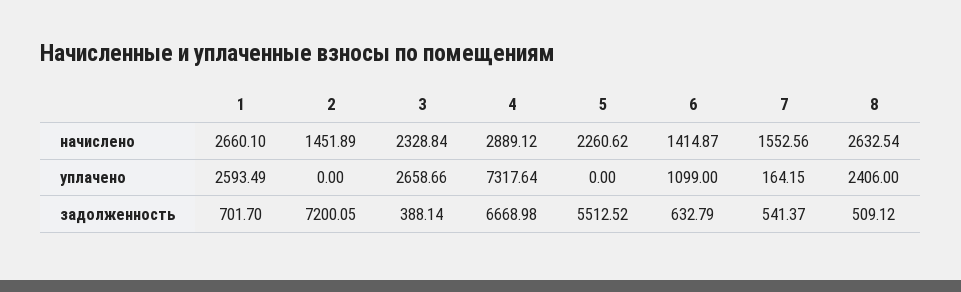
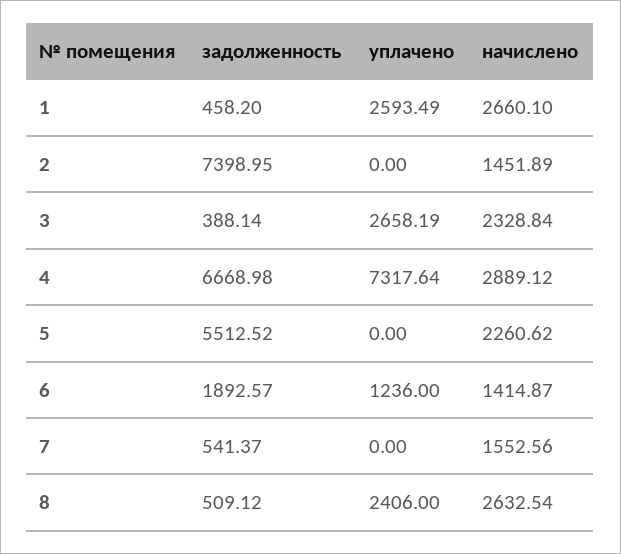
  {
    "1": {
      "начислено": 2660.1,
      "уплачено": 2593.49,
-     "задолженность": 701.7
+     "задолженность": 458.2
    },
    "2": {
      "начислено": 1451.89,
      "уплачено": 0,
-     "задолженность": 7200.05
+     "задолженность": 7398.95
    },
    "3": {
      "начислено": 2328.84,
-     "уплачено": 2658.66,
+     "уплачено": 2658.19,
      "задолженность": 388.14
    },
    "4": {
      "начислено": 2889.12,
      "уплачено": 7317.64,
      "задолженность": 6668.98
    },
    "5": {
      "начислено": 2260.62,
      "уплачено": 0,
      "задолженность": 5512.52
    },
    "6": {
      "начислено": 1414.87,
-     "уплачено": 1099,
+     "уплачено": 1236,
-     "задолженность": 632.79
+     "задолженность": 1892.57
    },
    "7": {
      "начислено": 1552.56,
-     "уплачено": 164.15,
+     "уплачено": 0,
      "задолженность": 541.37
    },
    "8": {
      "начислено": 2632.54,
      "уплачено": 2406,
      "задолженность": 509.12
    }
  }

